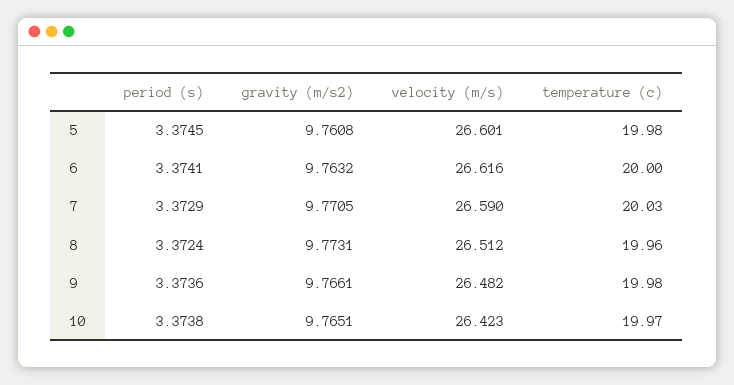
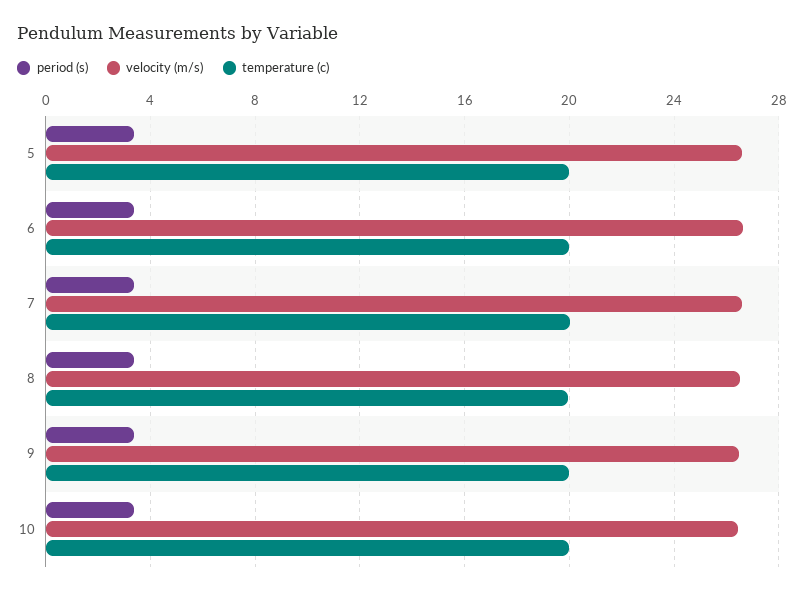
  {
    "period (s)": {
      "5": 3.3745,
      "6": 3.3741,
      "7": 3.3729,
      "8": 3.3724,
      "9": 3.3736,
      "10": 3.3738
    },
-   "gravity (m/s2)": {
-     "5": 9.7608,
-     "6": 9.7632,
-     "7": 9.7705,
-     "8": 9.7731,
-     "9": 9.7661,
-     "10": 9.7651
-   },
    "velocity (m/s)": {
      "5": 26.601,
      "6": 26.616,
      "7": 26.59,
      "8": 26.512,
      "9": 26.482,
      "10": 26.423
    },
    "temperature (c)": {
      "5": 19.98,
      "6": 20,
      "7": 20.03,
      "8": 19.96,
      "9": 19.98,
      "10": 19.97
    }
  }

